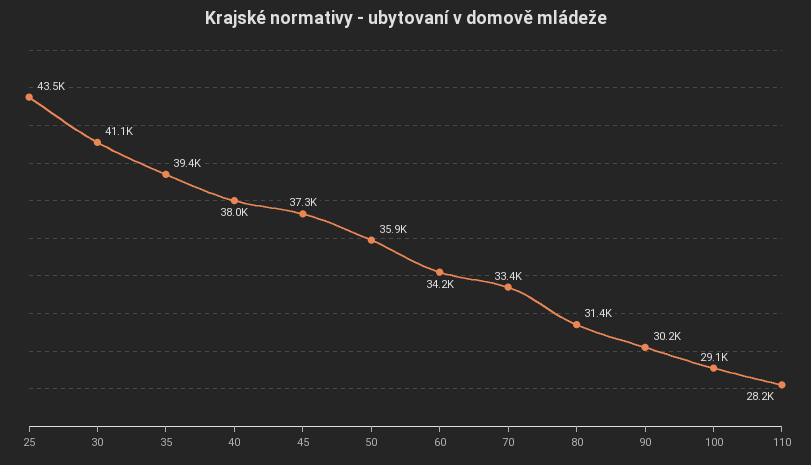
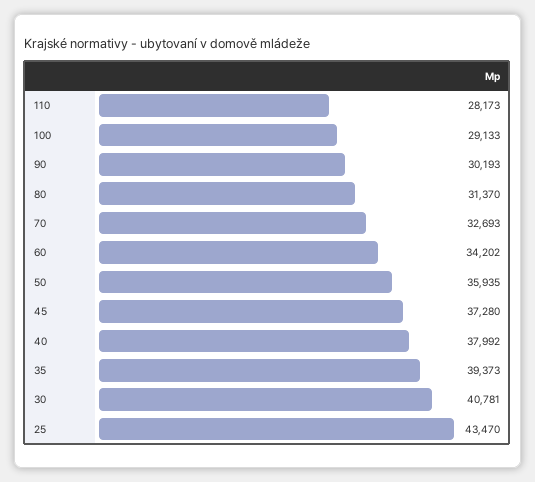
  {
    "25": 43470,
-   "30": 41100,
+   "30": 40781,
    "35": 39373,
    "40": 37992,
    "45": 37280,
    "50": 35935,
    "60": 34202,
-   "70": 33400,
+   "70": 32693,
    "80": 31370,
    "90": 30193,
    "100": 29133,
    "110": 28173
  }

